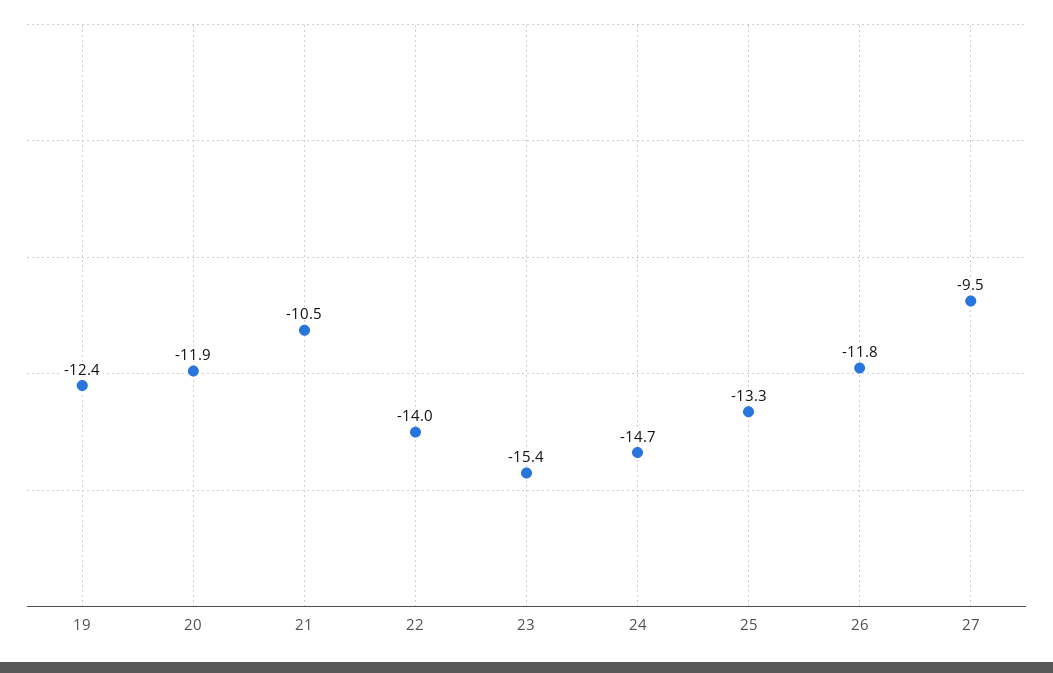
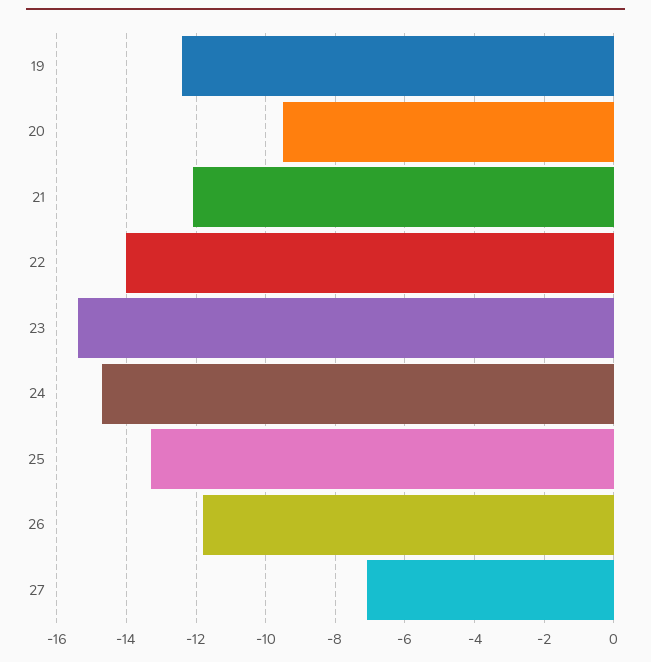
  {
    "19": -12.4,
-   "20": -11.9,
+   "20": -9.5,
-   "21": -10.5,
+   "21": -12,
    "22": -14,
    "23": -15.4,
    "24": -14.7,
    "25": -13.3,
    "26": -11.8,
-   "27": -9.5
+   "27": -7
  }

